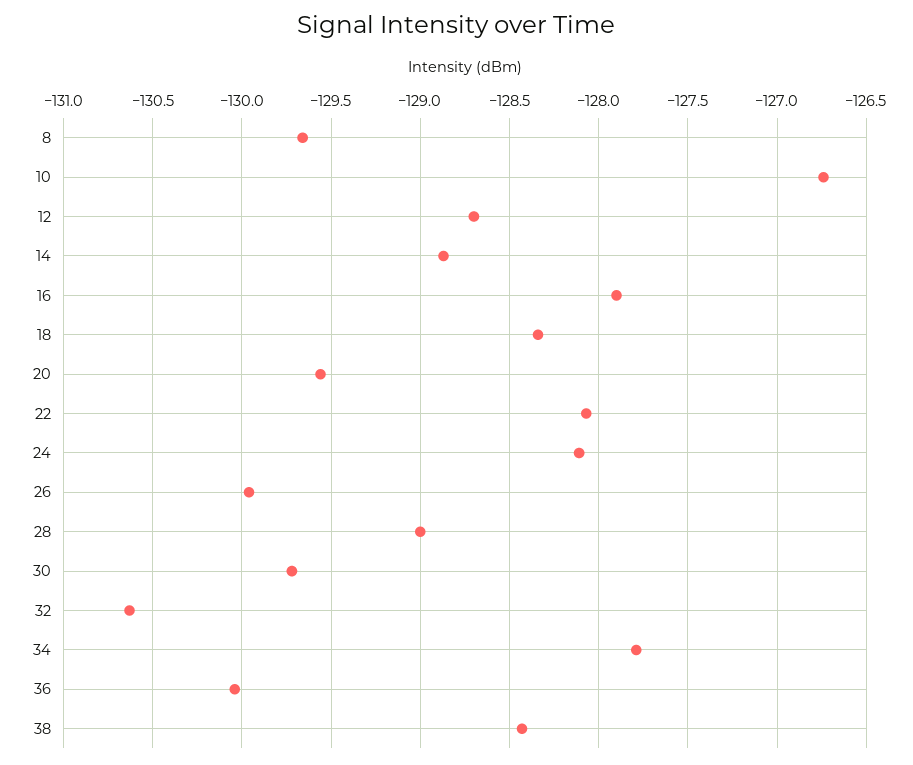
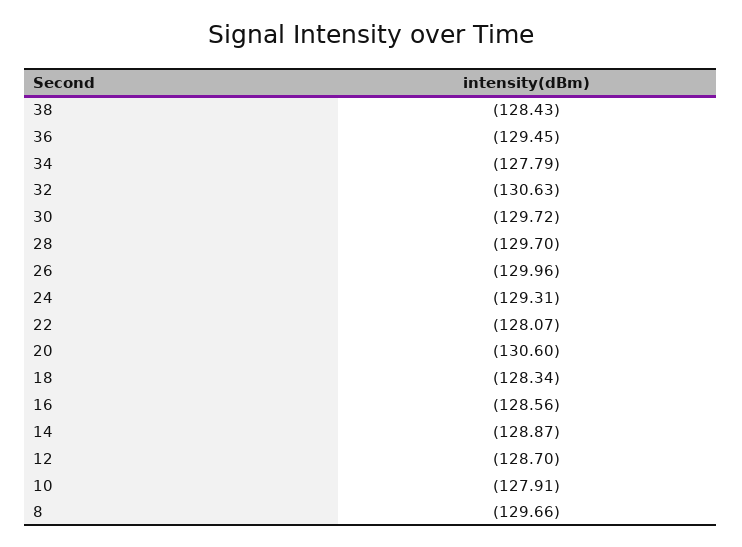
  {
    "8": -129.66,
-   "10": -126.75,
+   "10": -127.91,
    "12": -128.7,
    "14": -128.87,
-   "16": -127.9,
+   "16": -128.56,
    "18": -128.34,
-   "20": -129.55,
+   "20": -130.6,
    "22": -128.07,
-   "24": -128.1,
+   "24": -129.31,
    "26": -129.96,
-   "28": -129,
+   "28": -129.7,
    "30": -129.72,
    "32": -130.63,
    "34": -127.79,
-   "36": -130.05,
+   "36": -129.45,
    "38": -128.43
  }

